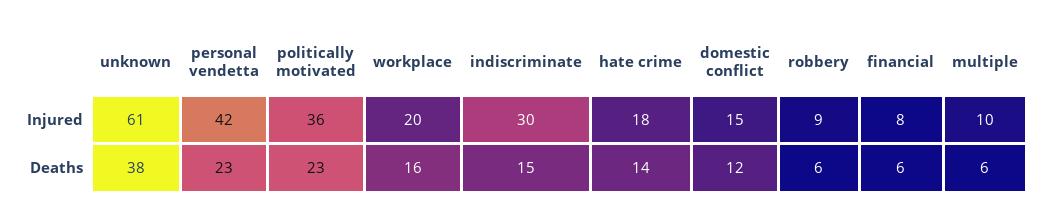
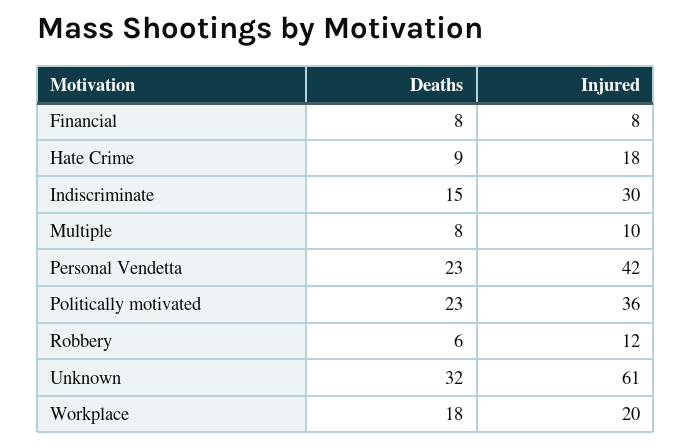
  {
    "unknown": {
      "Injured": 61,
-     "Deaths": 38
+     "Deaths": 32
    },
    "personal vendetta": {
      "Injured": 42,
      "Deaths": 23
    },
    "politically motivated": {
      "Injured": 36,
      "Deaths": 23
    },
    "workplace": {
      "Injured": 20,
-     "Deaths": 16
+     "Deaths": 18
    },
    "indiscriminate": {
      "Injured": 30,
      "Deaths": 15
    },
    "hate crime": {
      "Injured": 18,
-     "Deaths": 14
+     "Deaths": 9
    },
-   "domestic conflict": {
-     "Injured": 15,
-     "Deaths": 12
-   },
    "robbery": {
-     "Injured": 9,
+     "Injured": 12,
      "Deaths": 6
    },
    "financial": {
      "Injured": 8,
-     "Deaths": 6
+     "Deaths": 8
    },
    "multiple": {
      "Injured": 10,
-     "Deaths": 6
+     "Deaths": 8
    }
  }

